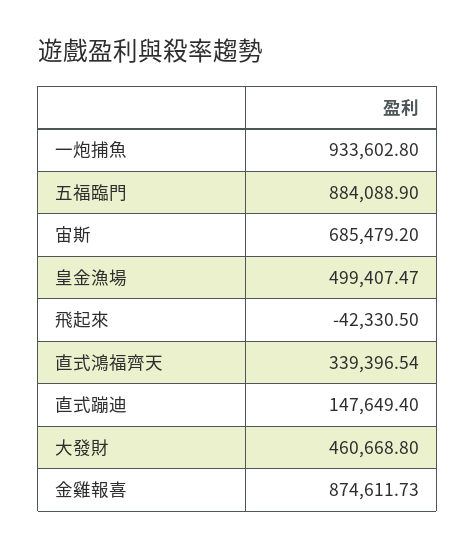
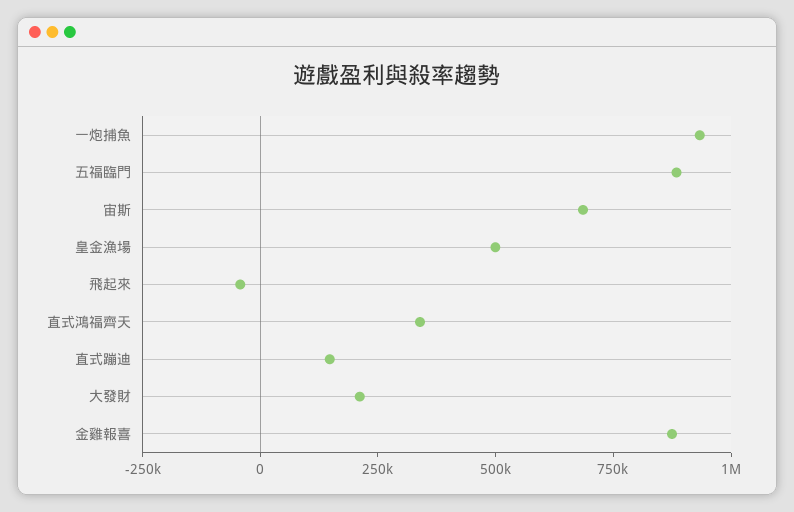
  {
    "一炮捕魚": 933602.8,
    "五福臨門": 884088.9,
    "宙斯": 685479.2,
    "皇金漁場": 499407.47,
    "飛起來": -42330.5,
    "直式鴻福齊天": 339396.54,
    "直式蹦迪": 147649.4,
-   "大發財": 460668.8,
+   "大發財": 200000,
    "金雞報喜": 874611.73
  }

